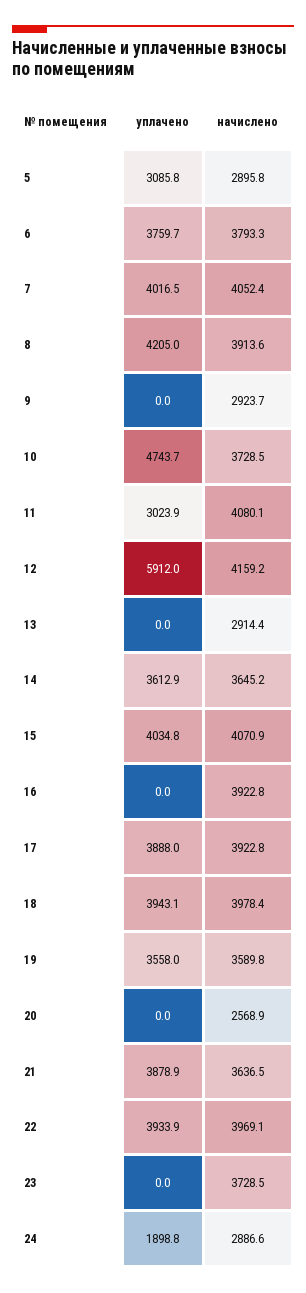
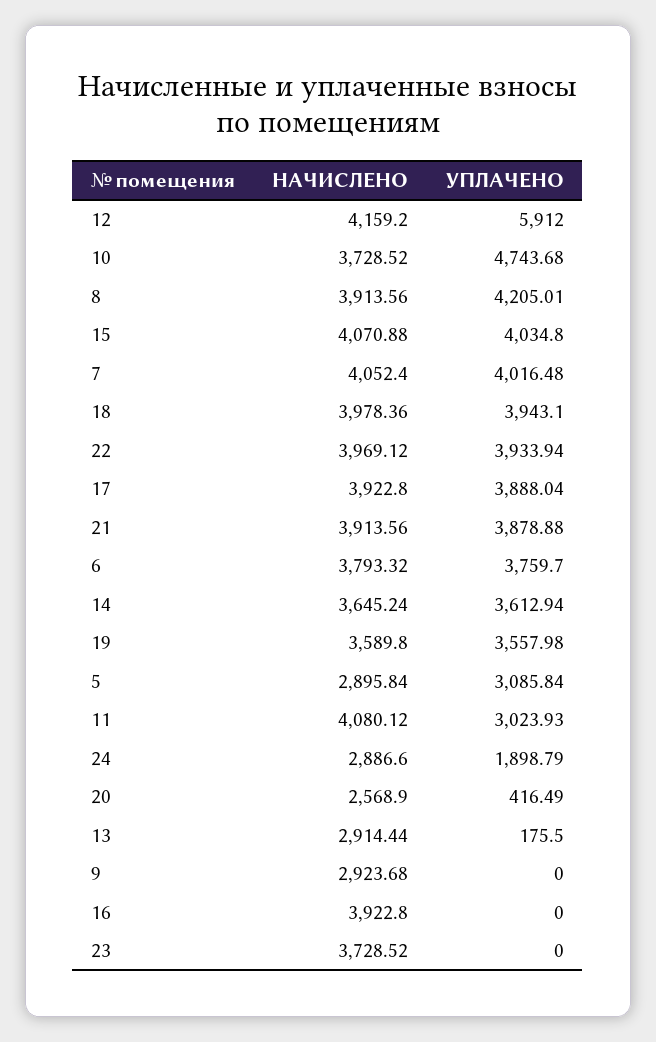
  {
    "уплачено": {
      "5": 3085.84,
      "6": 3759.7,
      "7": 4016.48,
      "8": 4205.01,
      "9": 0,
      "10": 4743.68,
      "11": 3023.93,
      "12": 5912,
-     "13": 0,
+     "13": 175.5,
      "14": 3612.94,
      "15": 4034.8,
      "16": 0,
      "17": 3888.04,
      "18": 3943.1,
      "19": 3557.98,
-     "20": 0,
+     "20": 416.49,
      "21": 3878.88,
      "22": 3933.94,
      "23": 0,
      "24": 1898.79
    },
    "начислено": {
      "5": 2895.84,
      "6": 3793.32,
      "7": 4052.4,
      "8": 3913.56,
      "9": 2923.68,
      "10": 3728.52,
      "11": 4080.12,
      "12": 4159.2,
      "13": 2914.44,
      "14": 3645.24,
      "15": 4070.88,
      "16": 3922.8,
      "17": 3922.8,
      "18": 3978.36,
      "19": 3589.8,
      "20": 2568.9,
-     "21": 3636.5,
+     "21": 3913.56,
      "22": 3969.12,
      "23": 3728.52,
      "24": 2886.6
    }
  }

